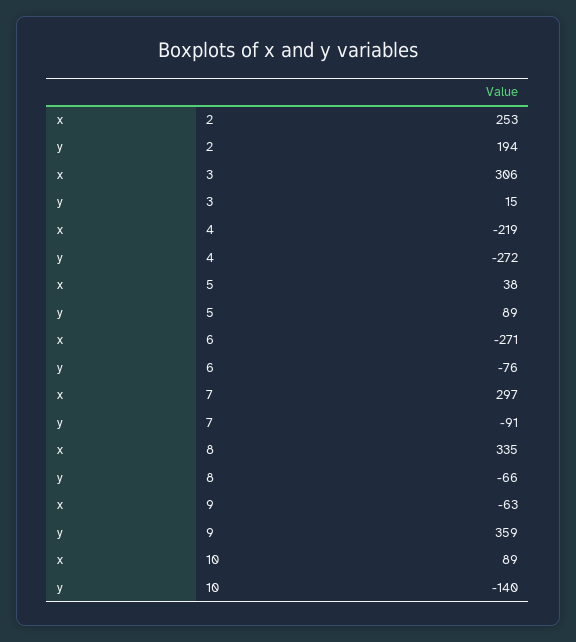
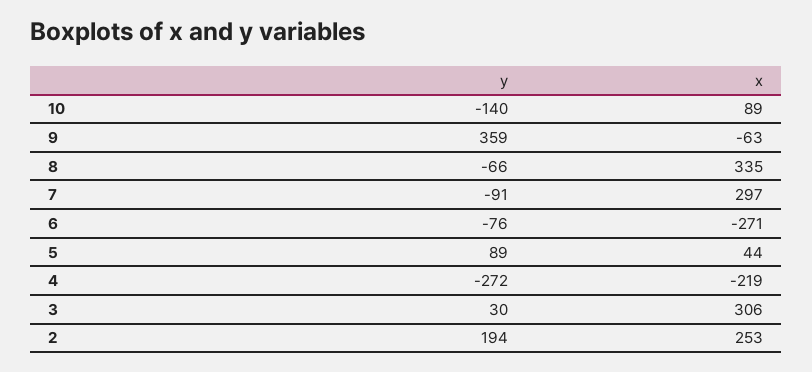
  {
    "x": {
      "2": 253,
      "3": 306,
      "4": -219,
-     "5": 38,
+     "5": 44,
      "6": -271,
      "7": 297,
      "8": 335,
      "9": -63,
      "10": 89
    },
    "y": {
      "2": 194,
-     "3": 15,
+     "3": 30,
      "4": -272,
      "5": 89,
      "6": -76,
      "7": -91,
      "8": -66,
      "9": 359,
      "10": -140
    }
  }

